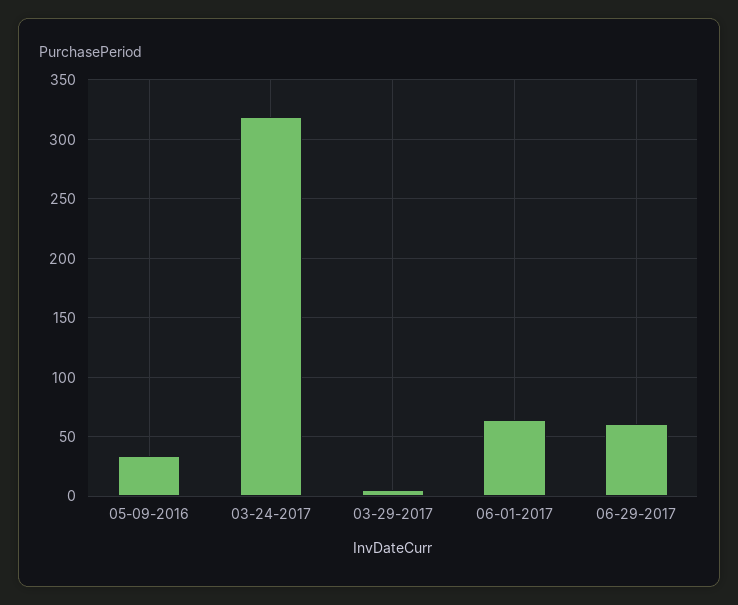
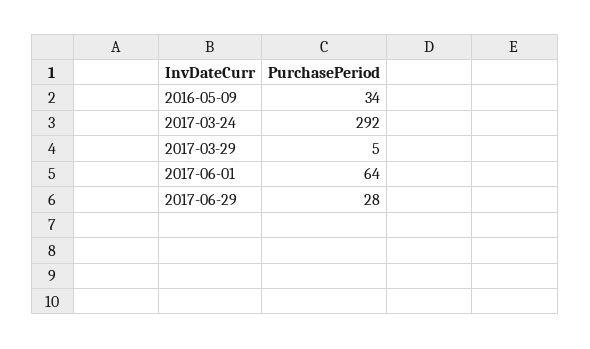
  {
    "05-09-2016": 34,
-   "03-24-2017": 320,
+   "03-24-2017": 292,
    "03-29-2017": 5,
    "06-01-2017": 64,
-   "06-29-2017": 60
+   "06-29-2017": 28
  }

